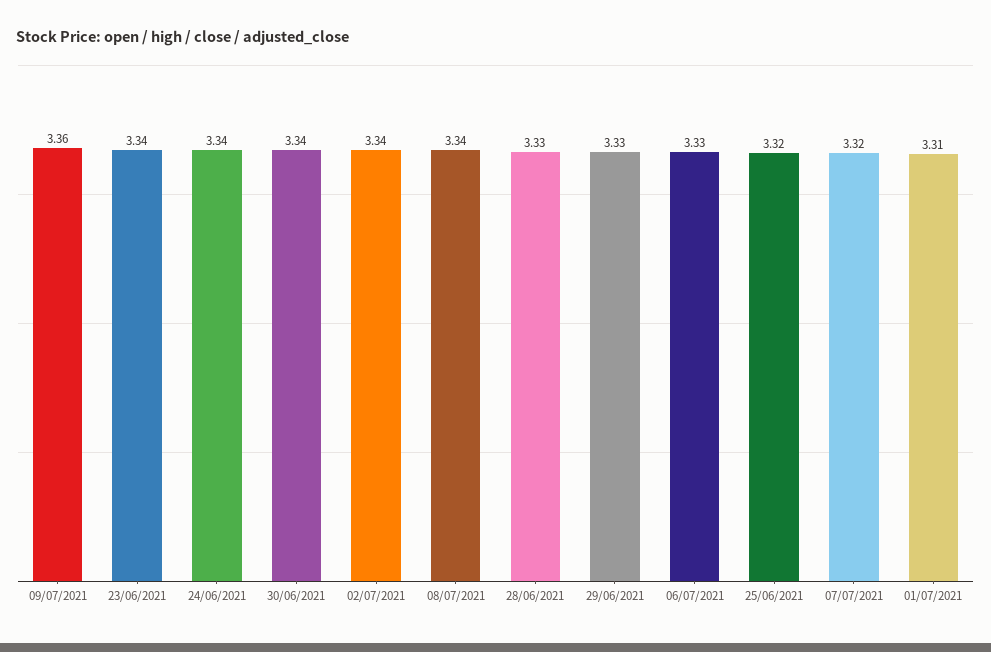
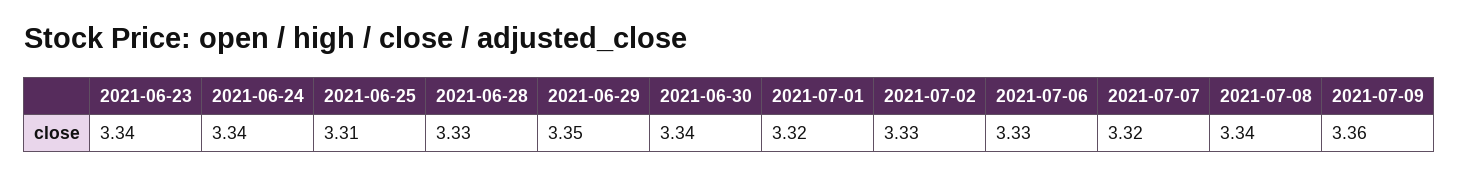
  {
    "09/07/2021": 3.36,
    "23/06/2021": 3.34,
    "24/06/2021": 3.34,
    "30/06/2021": 3.34,
-   "02/07/2021": 3.34,
+   "02/07/2021": 3.33,
    "08/07/2021": 3.34,
    "28/06/2021": 3.33,
-   "29/06/2021": 3.33,
+   "29/06/2021": 3.35,
    "06/07/2021": 3.33,
-   "25/06/2021": 3.32,
+   "25/06/2021": 3.31,
    "07/07/2021": 3.32,
-   "01/07/2021": 3.31
+   "01/07/2021": 3.32
  }

